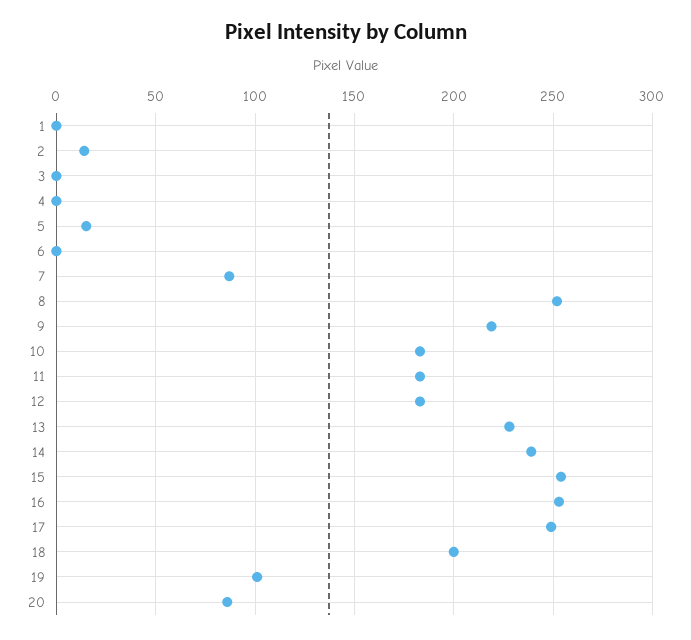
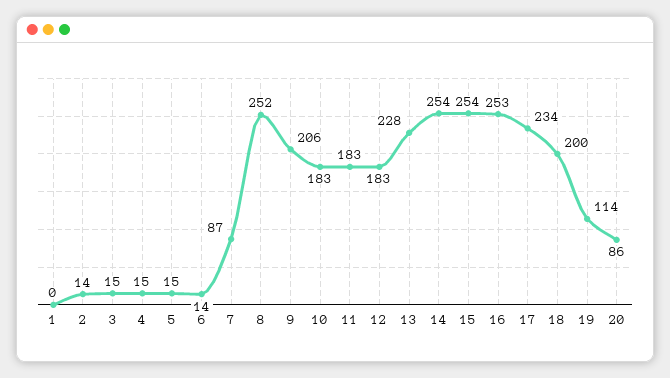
  {
    "1": 0,
    "2": 14,
-   "3": 0,
+   "3": 15,
-   "4": 0,
+   "4": 15,
    "5": 15,
-   "6": 0,
+   "6": 14,
    "7": 87,
    "8": 252,
-   "9": 220,
+   "9": 206,
    "10": 183,
    "11": 183,
    "12": 183,
    "13": 228,
-   "14": 240,
+   "14": 254,
    "15": 254,
    "16": 253,
-   "17": 250,
+   "17": 234,
    "18": 200,
-   "19": 100,
+   "19": 114,
    "20": 86
  }

